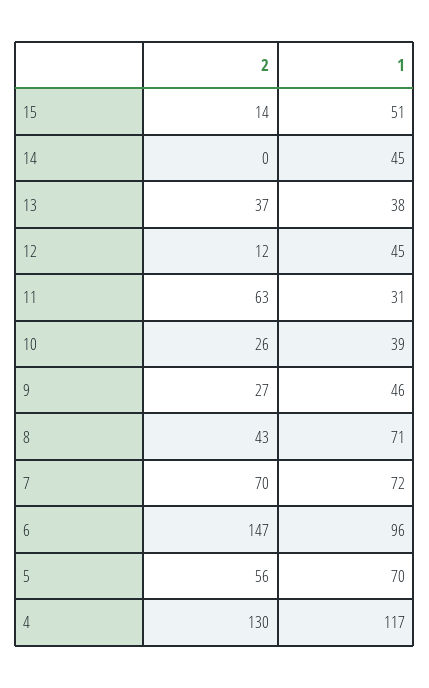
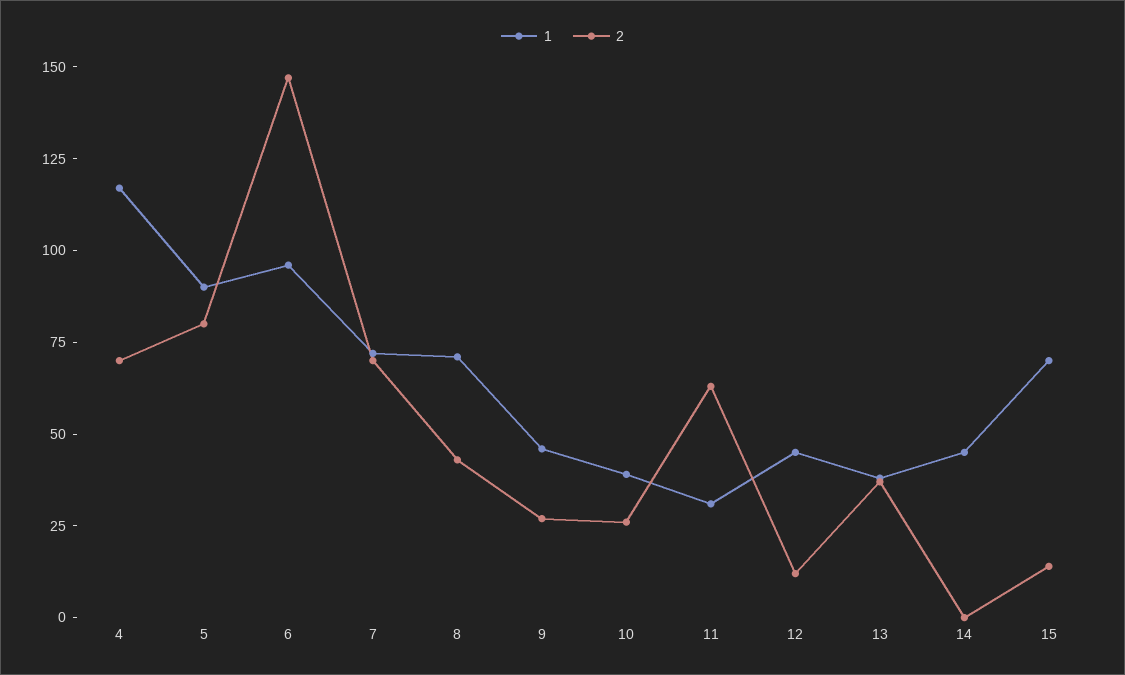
  {
    "2": {
      "15": 14,
      "14": 0,
      "13": 37,
      "12": 12,
      "11": 63,
      "10": 26,
      "9": 27,
      "8": 43,
      "7": 70,
      "6": 147,
-     "5": 56,
+     "5": 80,
-     "4": 130
+     "4": 70
    },
    "1": {
-     "15": 51,
+     "15": 70,
      "14": 45,
      "13": 38,
      "12": 45,
      "11": 31,
      "10": 39,
      "9": 46,
      "8": 71,
      "7": 72,
      "6": 96,
-     "5": 70,
+     "5": 90,
      "4": 117
    }
  }

